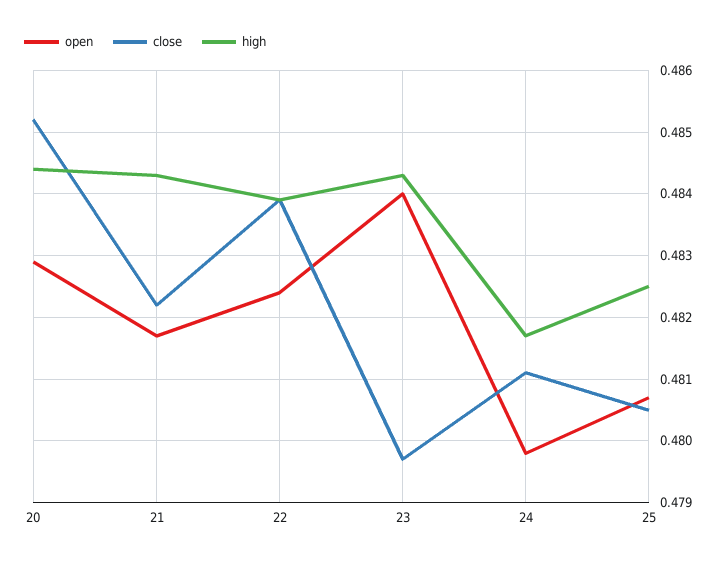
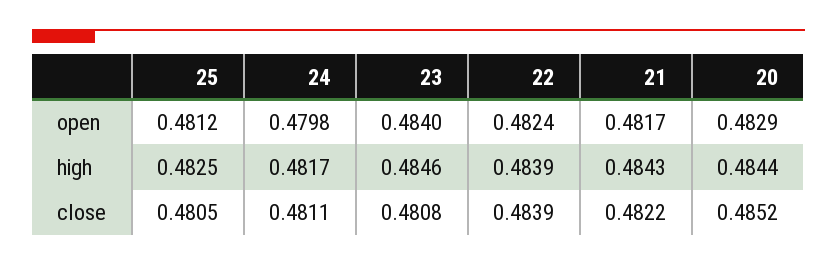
  {
    "open": {
      "20": 0.4829,
      "21": 0.4817,
      "22": 0.4824,
      "23": 0.484,
      "24": 0.4798,
-     "25": 0.4807
+     "25": 0.4812
    },
    "close": {
      "20": 0.4852,
      "21": 0.4822,
      "22": 0.4839,
-     "23": 0.4797,
+     "23": 0.4808,
      "24": 0.4811,
      "25": 0.4805
    },
    "high": {
      "20": 0.4844,
      "21": 0.4843,
      "22": 0.4839,
-     "23": 0.4843,
+     "23": 0.4846,
      "24": 0.4817,
      "25": 0.4825
    }
  }

